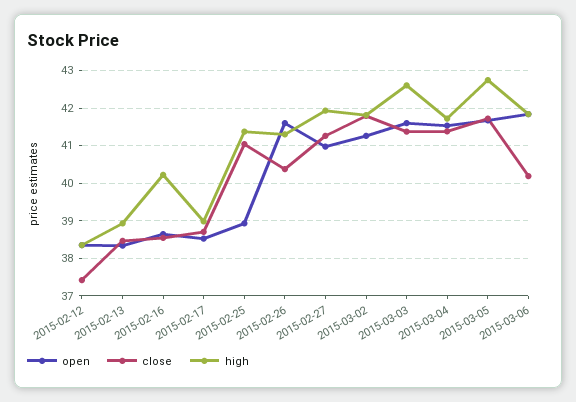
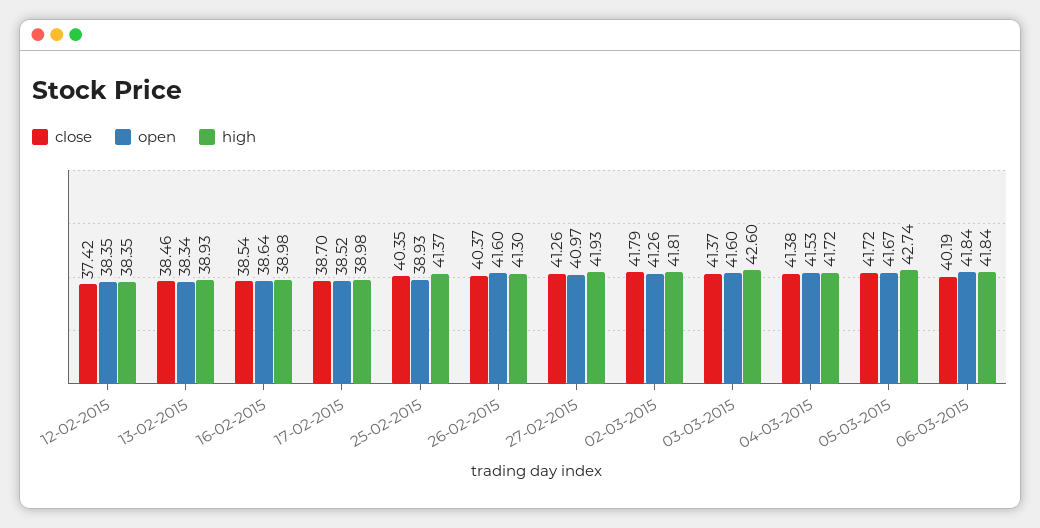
  {
    "open": {
      "2015-02-12": 38.35,
      "2015-02-13": 38.34,
      "2015-02-16": 38.64,
      "2015-02-17": 38.52,
      "2015-02-25": 38.93,
      "2015-02-26": 41.6,
      "2015-02-27": 40.97,
      "2015-03-02": 41.26,
      "2015-03-03": 41.6,
      "2015-03-04": 41.53,
      "2015-03-05": 41.67,
      "2015-03-06": 41.84
    },
    "close": {
      "2015-02-12": 37.42,
      "2015-02-13": 38.46,
      "2015-02-16": 38.54,
      "2015-02-17": 38.7,
-     "2015-02-25": 41,
+     "2015-02-25": 40.35,
      "2015-02-26": 40.37,
      "2015-02-27": 41.26,
      "2015-03-02": 41.79,
      "2015-03-03": 41.37,
      "2015-03-04": 41.38,
      "2015-03-05": 41.72,
      "2015-03-06": 40.19
    },
    "high": {
      "2015-02-12": 38.35,
      "2015-02-13": 38.93,
-     "2015-02-16": 40.2,
+     "2015-02-16": 38.98,
      "2015-02-17": 38.98,
      "2015-02-25": 41.37,
      "2015-02-26": 41.3,
      "2015-02-27": 41.93,
      "2015-03-02": 41.81,
      "2015-03-03": 42.6,
      "2015-03-04": 41.72,
      "2015-03-05": 42.74,
      "2015-03-06": 41.84
    }
  }

